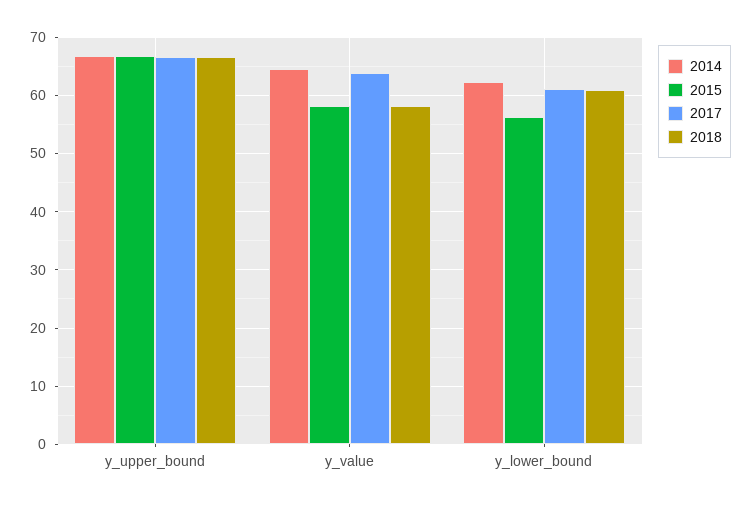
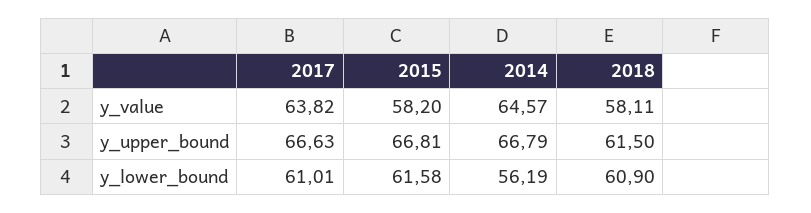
  {
    "2014": {
      "y_upper_bound": 66.79,
      "y_value": 64.57,
-     "y_lower_bound": 62
+     "y_lower_bound": 56.19
    },
    "2015": {
      "y_upper_bound": 66.81,
      "y_value": 58.2,
-     "y_lower_bound": 56
+     "y_lower_bound": 61.58
    },
    "2017": {
      "y_upper_bound": 66.63,
      "y_value": 63.82,
      "y_lower_bound": 61.01
    },
    "2018": {
-     "y_upper_bound": 66,
+     "y_upper_bound": 61.5,
      "y_value": 58.11,
      "y_lower_bound": 60.9
    }
  }

